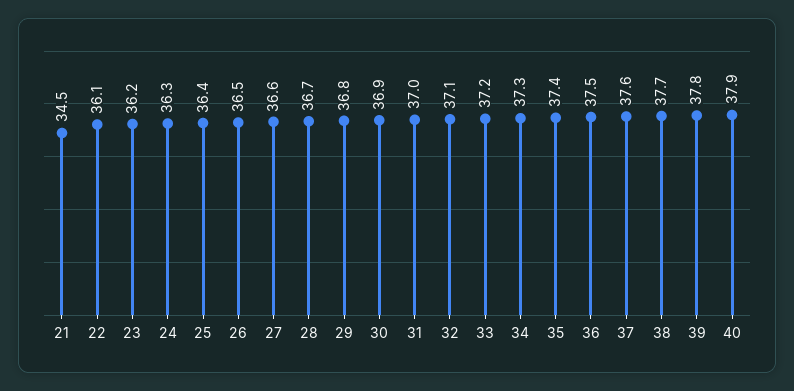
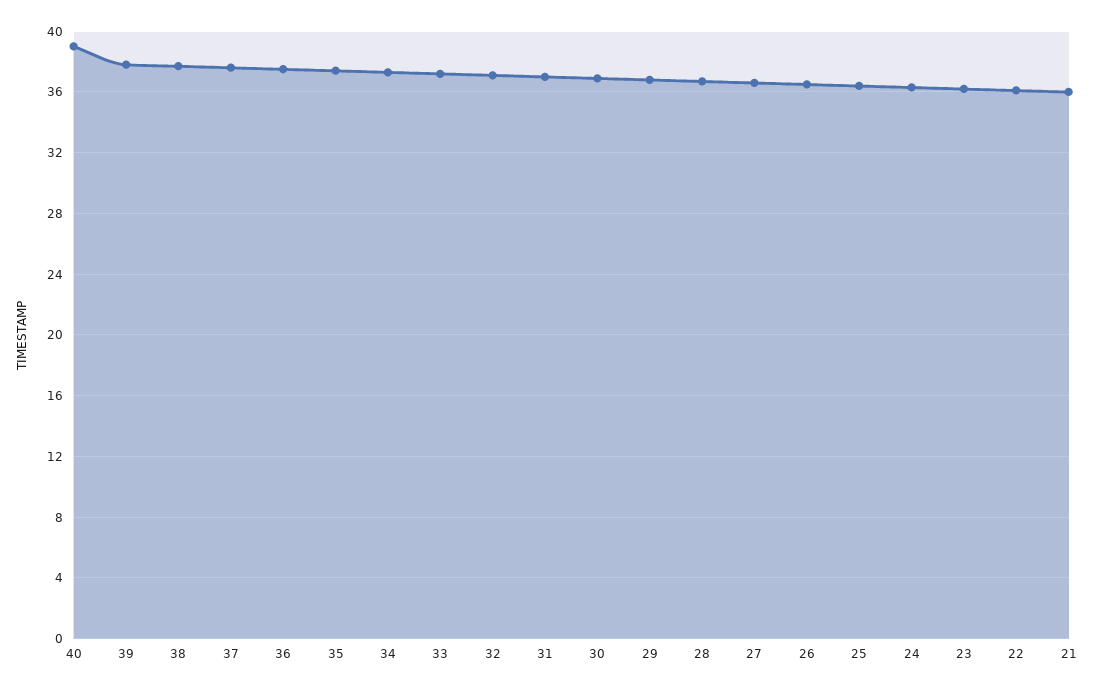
  {
-   "21": 34.5,
+   "21": 36,
    "22": 36.1,
    "23": 36.2,
    "24": 36.3,
    "25": 36.4,
    "26": 36.5,
    "27": 36.6,
    "28": 36.7,
    "29": 36.8,
    "30": 36.9,
    "31": 37,
    "32": 37.1,
    "33": 37.2,
    "34": 37.3,
    "35": 37.4,
    "36": 37.5,
    "37": 37.6,
    "38": 37.7,
    "39": 37.8,
-   "40": 37.9
+   "40": 39
  }

